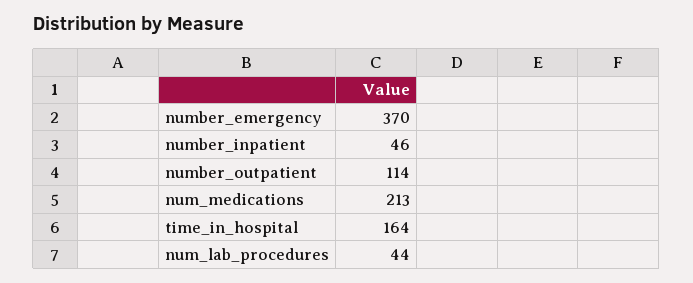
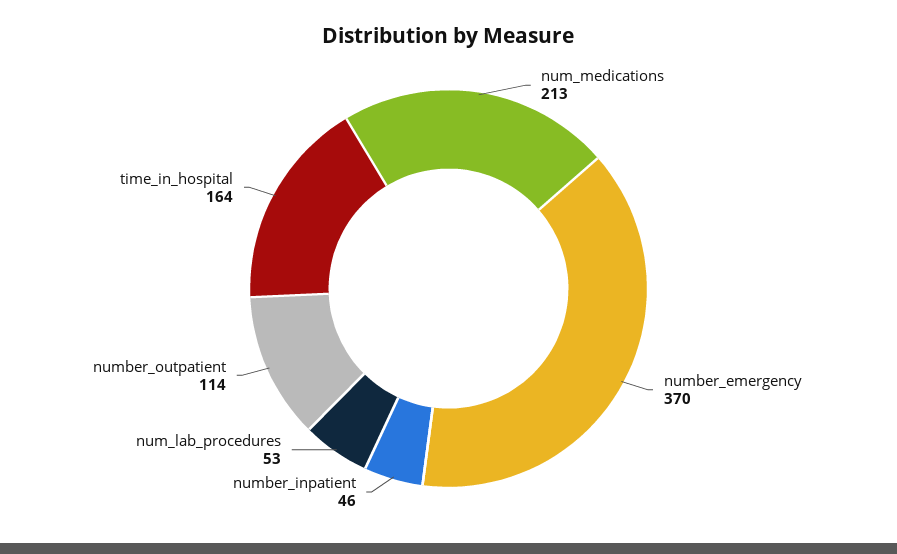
  {
    "number_emergency": 370,
    "number_inpatient": 46,
    "number_outpatient": 114,
    "num_medications": 213,
    "time_in_hospital": 164,
-   "num_lab_procedures": 44
+   "num_lab_procedures": 53
  }

